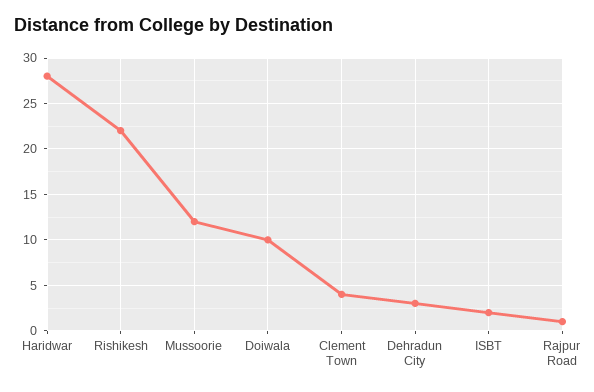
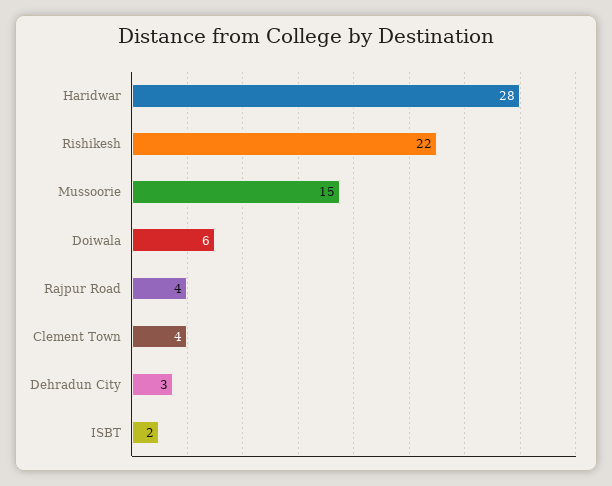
  {
    "Haridwar": 28,
    "Rishikesh": 22,
-   "Mussoorie": 12,
+   "Mussoorie": 15,
-   "Doiwala": 10,
+   "Doiwala": 6,
    "Clement Town": 4,
    "Dehradun City": 3,
    "ISBT": 2,
-   "Rajpur Road": 1
+   "Rajpur Road": 4
  }

